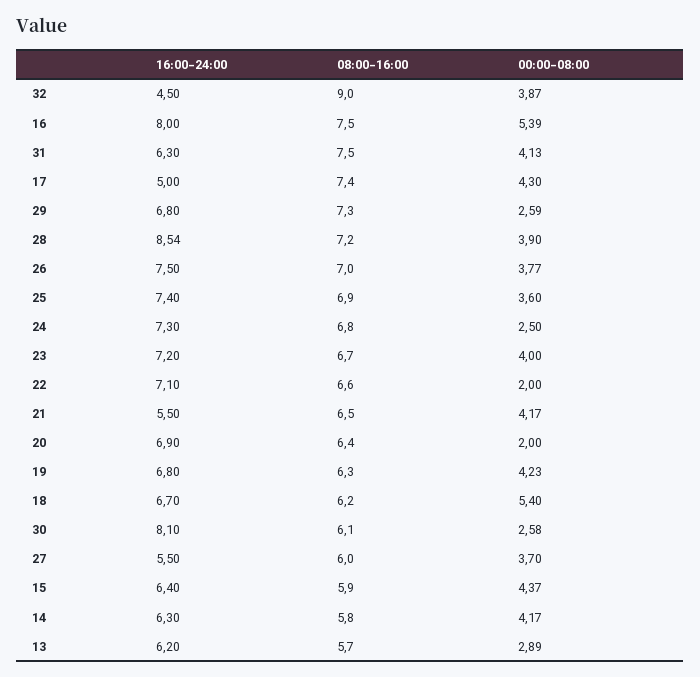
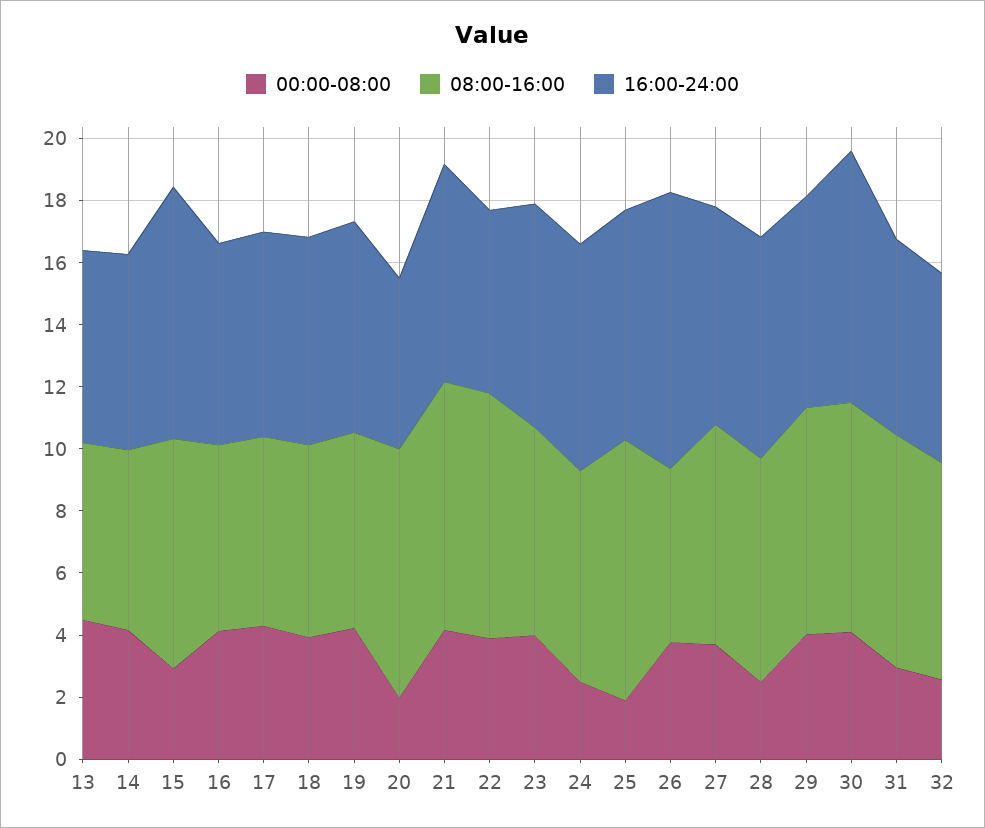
  {
    "16:00-24:00": {
-     "32": 4.5,
+     "32": 6,
-     "16": 8,
+     "16": 6.5,
      "31": 6.3,
-     "17": 5,
+     "17": 6.5,
      "29": 6.8,
-     "28": 8.54,
+     "28": 7,
-     "26": 7.5,
+     "26": 9,
      "25": 7.4,
      "24": 7.3,
      "23": 7.2,
-     "22": 7.1,
+     "22": 6,
-     "21": 5.5,
+     "21": 7,
-     "20": 6.9,
+     "20": 5.5,
      "19": 6.8,
      "18": 6.7,
      "30": 8.1,
-     "27": 5.5,
+     "27": 7,
-     "15": 6.4,
+     "15": 8,
      "14": 6.3,
      "13": 6.2
    },
    "08:00-16:00": {
-     "32": 9,
+     "32": 7,
-     "16": 7.5,
+     "16": 6,
      "31": 7.5,
-     "17": 7.4,
+     "17": 6,
      "29": 7.3,
      "28": 7.2,
-     "26": 7,
+     "26": 5.5,
-     "25": 6.9,
+     "25": 8.5,
      "24": 6.8,
      "23": 6.7,
-     "22": 6.6,
+     "22": 8,
-     "21": 6.5,
+     "21": 8,
-     "20": 6.4,
+     "20": 8,
      "19": 6.3,
      "18": 6.2,
-     "30": 6.1,
+     "30": 7.5,
-     "27": 6,
+     "27": 7,
-     "15": 5.9,
+     "15": 7.5,
      "14": 5.8,
      "13": 5.7
    },
    "00:00-08:00": {
-     "32": 3.87,
+     "32": 2.5,
-     "16": 5.39,
+     "16": 4,
-     "31": 4.13,
+     "31": 3,
      "17": 4.3,
-     "29": 2.59,
+     "29": 4,
-     "28": 3.9,
+     "28": 2.5,
      "26": 3.77,
-     "25": 3.6,
+     "25": 2,
      "24": 2.5,
      "23": 4,
-     "22": 2,
+     "22": 4,
      "21": 4.17,
      "20": 2,
      "19": 4.23,
-     "18": 5.4,
+     "18": 4,
-     "30": 2.58,
+     "30": 4,
      "27": 3.7,
-     "15": 4.37,
+     "15": 3,
      "14": 4.17,
-     "13": 2.89
+     "13": 4.5
    }
  }

